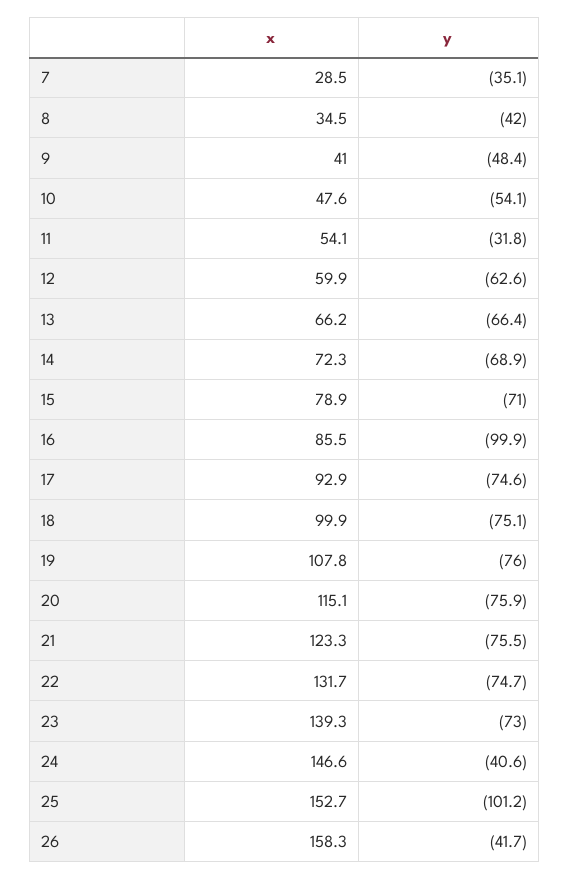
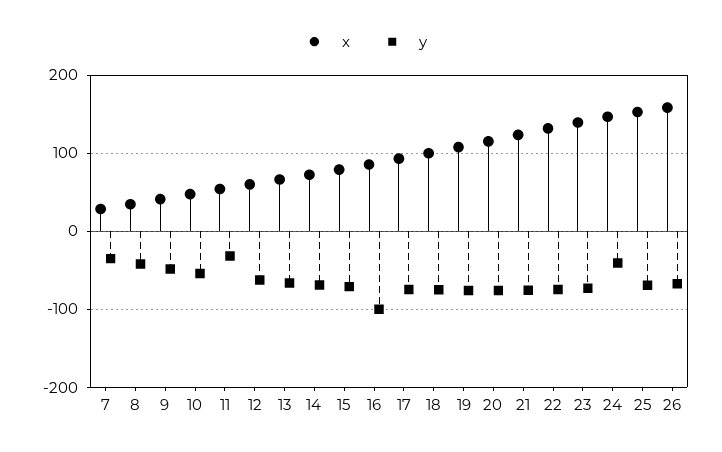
  {
    "x": {
      "7": 28.5,
      "8": 34.5,
      "9": 41,
      "10": 47.6,
      "11": 54.1,
      "12": 59.9,
      "13": 66.2,
      "14": 72.3,
      "15": 78.9,
      "16": 85.5,
      "17": 92.9,
      "18": 99.9,
      "19": 107.8,
      "20": 115.1,
      "21": 123.3,
      "22": 131.7,
      "23": 139.3,
      "24": 146.6,
      "25": 152.7,
      "26": 158.3
    },
    "y": {
      "7": -35.1,
      "8": -42,
      "9": -48.4,
      "10": -54.1,
      "11": -31.8,
      "12": -62.6,
      "13": -66.4,
      "14": -68.9,
      "15": -71,
      "16": -99.9,
      "17": -74.6,
      "18": -75.1,
      "19": -76,
      "20": -75.9,
      "21": -75.5,
      "22": -74.7,
      "23": -73,
      "24": -40.6,
-     "25": -101.2,
+     "25": -70,
-     "26": -41.7
+     "26": -70
    }
  }

